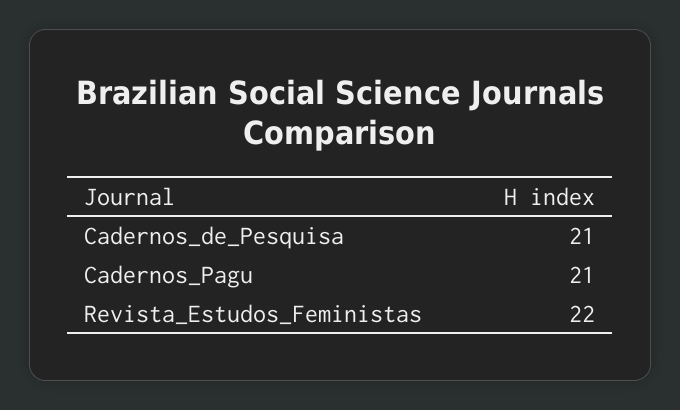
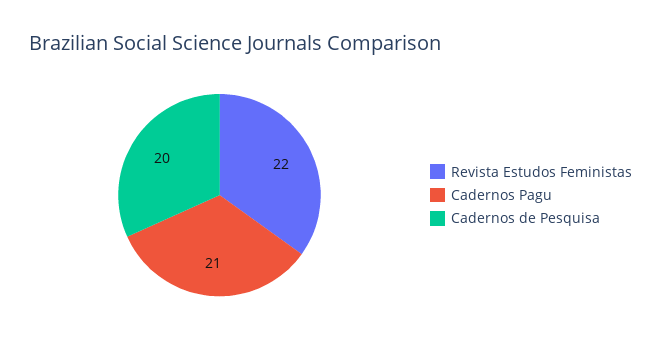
  {
-   "Cadernos_de_Pesquisa": 21,
+   "Cadernos_de_Pesquisa": 20,
    "Cadernos_Pagu": 21,
    "Revista_Estudos_Feministas": 22
  }

